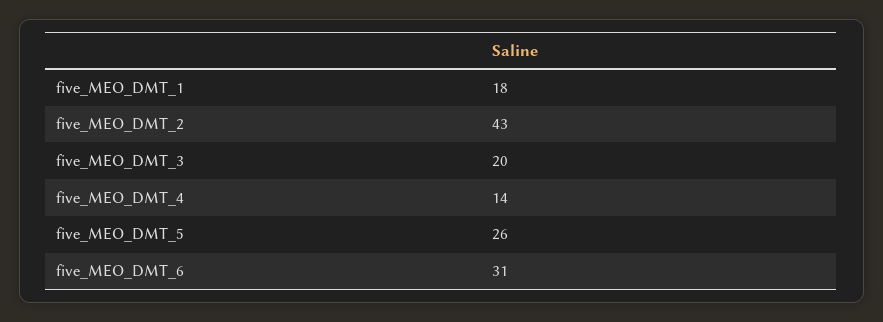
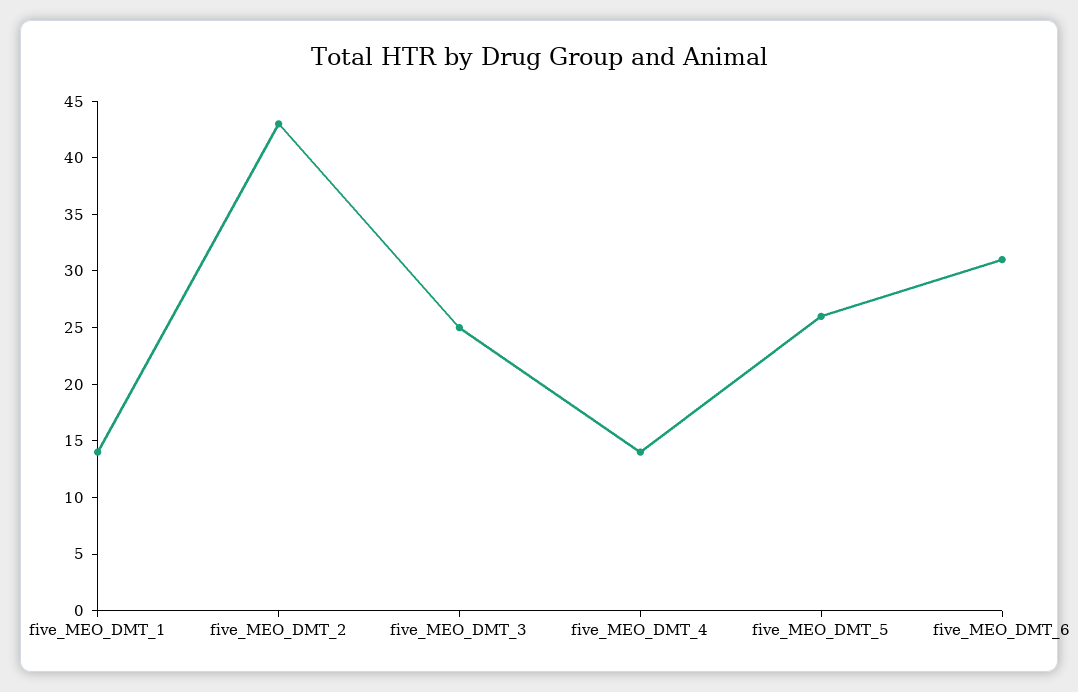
  {
-   "five_MEO_DMT_1": 18,
+   "five_MEO_DMT_1": 14,
    "five_MEO_DMT_2": 43,
-   "five_MEO_DMT_3": 20,
+   "five_MEO_DMT_3": 25,
    "five_MEO_DMT_4": 14,
    "five_MEO_DMT_5": 26,
    "five_MEO_DMT_6": 31
  }

